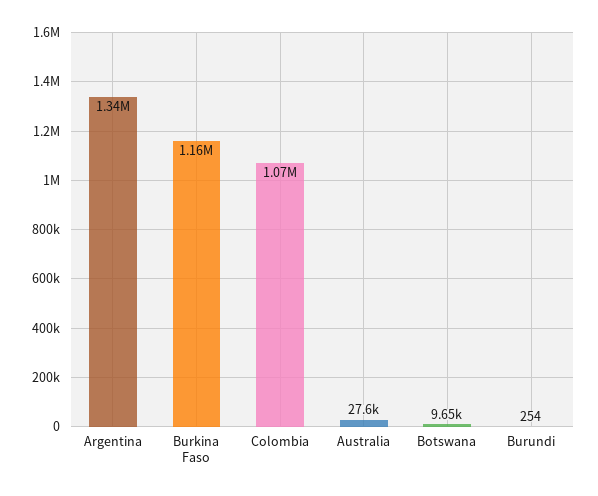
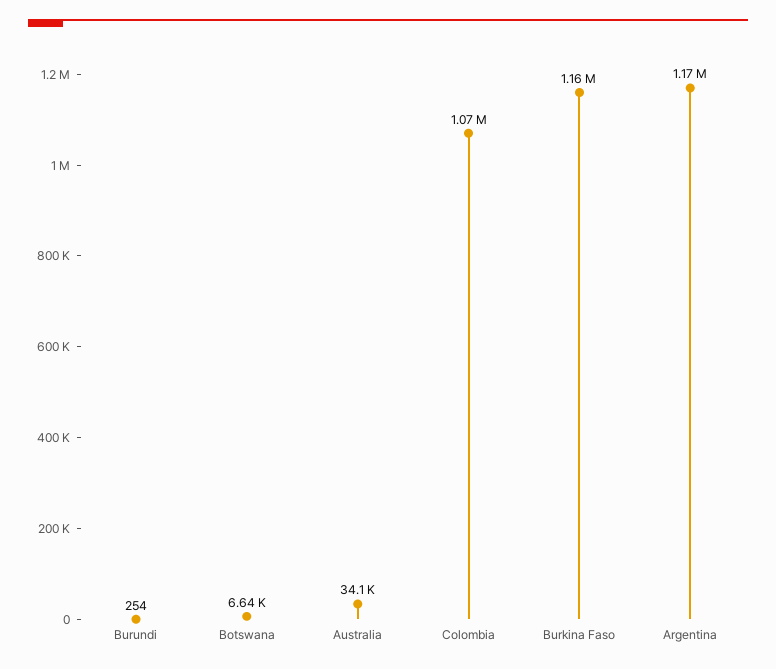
  {
-   "Argentina": 1340000,
+   "Argentina": 1170000,
    "Burkina Faso": 1160000,
    "Colombia": 1070000,
-   "Australia": 27600,
+   "Australia": 34100,
-   "Botswana": 9650,
+   "Botswana": 6640,
    "Burundi": 254
  }

